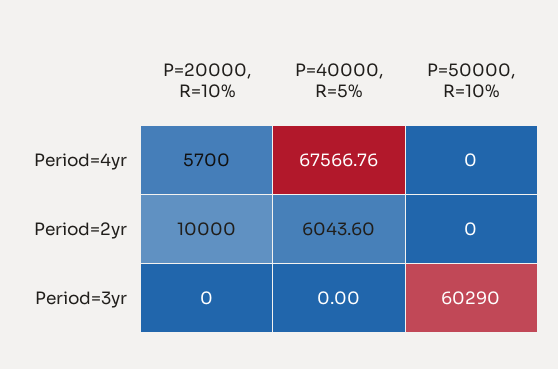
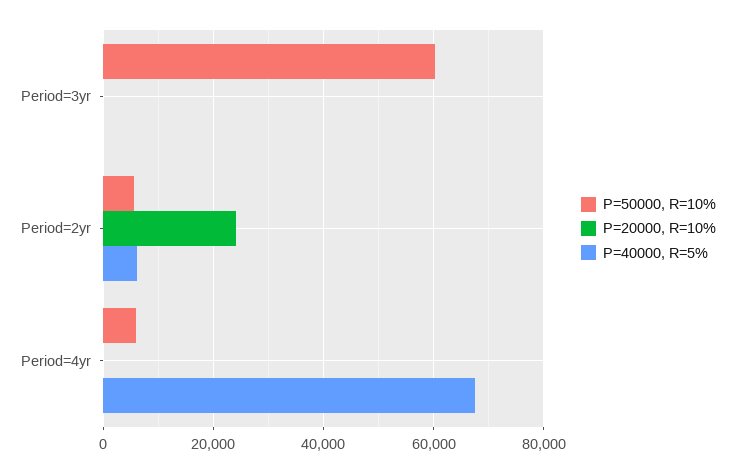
  {
    "P=20000, R=10%": {
-     "Period=4yr": 5700,
+     "Period=4yr": 0,
-     "Period=2yr": 10000,
+     "Period=2yr": 24000,
      "Period=3yr": 0
    },
    "P=40000, R=5%": {
      "Period=4yr": 67566.76,
      "Period=2yr": 6043.6,
      "Period=3yr": 0
    },
    "P=50000, R=10%": {
-     "Period=4yr": 0,
+     "Period=4yr": 6000,
-     "Period=2yr": 0,
+     "Period=2yr": 6000,
      "Period=3yr": 60290
    }
  }

